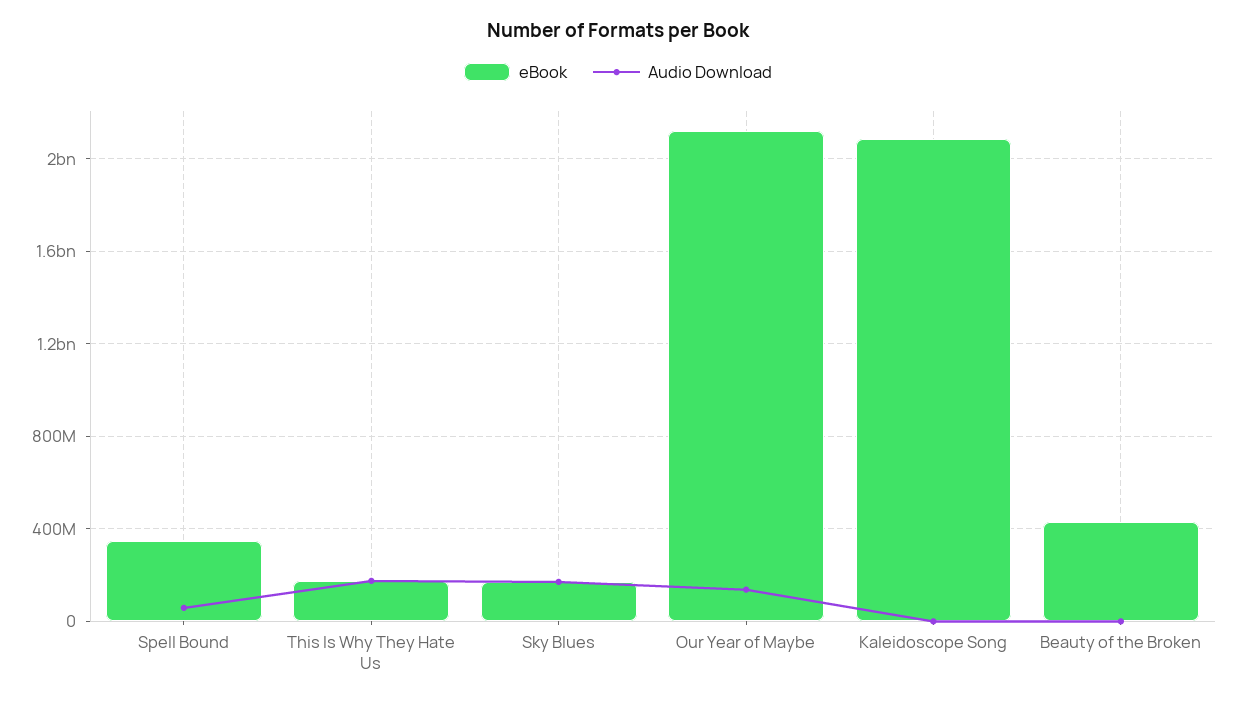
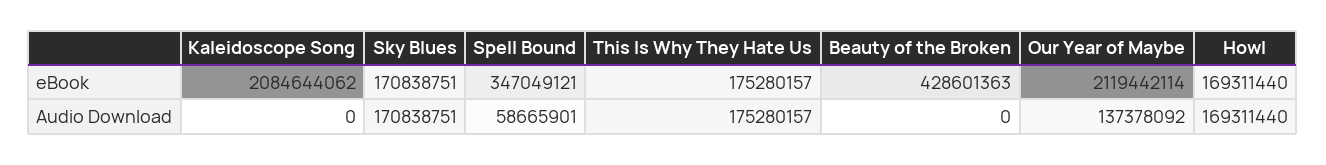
  {
    "eBook": {
      "Spell Bound": 347049121,
      "This Is Why They Hate Us": 175280157,
      "Sky Blues": 170838751,
      "Our Year of Maybe": 2119442114,
      "Kaleidoscope Song": 2084644062,
-     "Beauty of the Broken": 428601363
+     "Beauty of the Broken": 428601363,
+     "Howl": 169311440
    },
    "Audio Download": {
      "Spell Bound": 58665901,
      "This Is Why They Hate Us": 175280157,
      "Sky Blues": 170838751,
      "Our Year of Maybe": 137378092,
      "Kaleidoscope Song": 0,
-     "Beauty of the Broken": 0
+     "Beauty of the Broken": 0,
+     "Howl": 169311440
    }
  }

